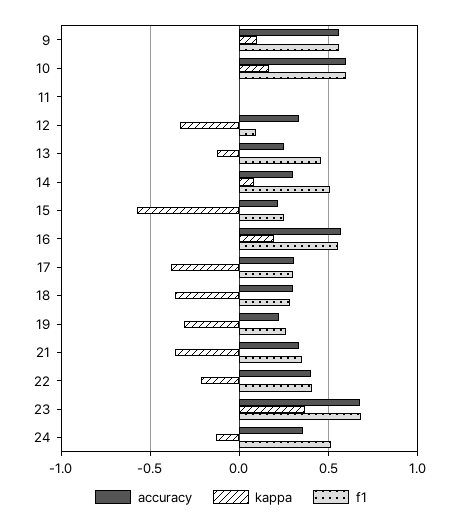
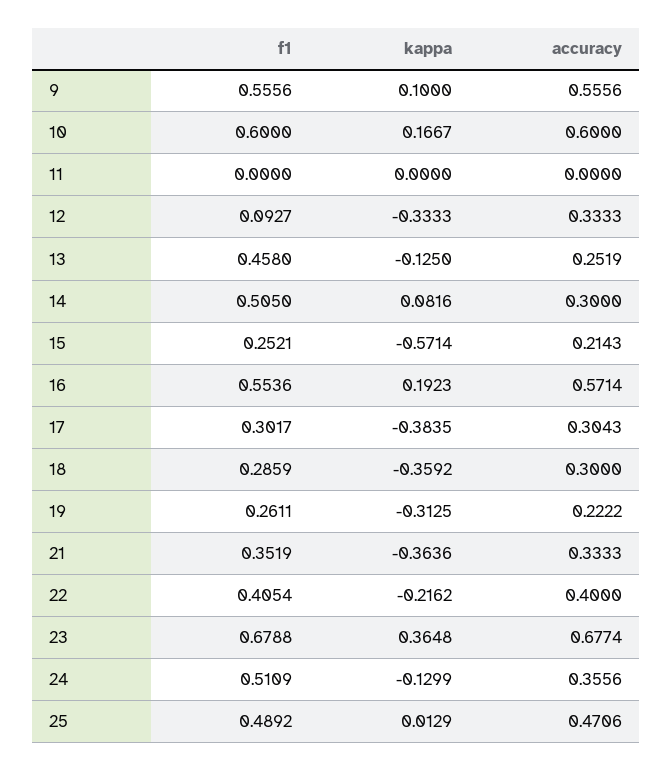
  {
    "accuracy": {
      "9": 0.5556,
      "10": 0.6,
      "11": 0,
      "12": 0.3333,
      "13": 0.2519,
      "14": 0.3,
      "15": 0.2143,
      "16": 0.5714,
      "17": 0.3043,
      "18": 0.3,
      "19": 0.2222,
      "21": 0.3333,
      "22": 0.4,
      "23": 0.6774,
-     "24": 0.3556
+     "24": 0.3556,
+     "25": 0.4706
    },
    "kappa": {
      "9": 0.1,
      "10": 0.1667,
      "11": 0,
      "12": -0.3333,
      "13": -0.125,
      "14": 0.0816,
      "15": -0.5714,
      "16": 0.1923,
      "17": -0.3835,
      "18": -0.3592,
      "19": -0.3125,
      "21": -0.3636,
      "22": -0.2162,
      "23": 0.3648,
-     "24": -0.1299
+     "24": -0.1299,
+     "25": 0.0129
    },
    "f1": {
      "9": 0.5556,
      "10": 0.6,
      "11": 0,
      "12": 0.0927,
      "13": 0.458,
      "14": 0.505,
      "15": 0.2521,
      "16": 0.5536,
      "17": 0.3017,
      "18": 0.2859,
      "19": 0.2611,
      "21": 0.3519,
      "22": 0.4054,
      "23": 0.6788,
-     "24": 0.5109
+     "24": 0.5109,
+     "25": 0.4892
    }
  }

